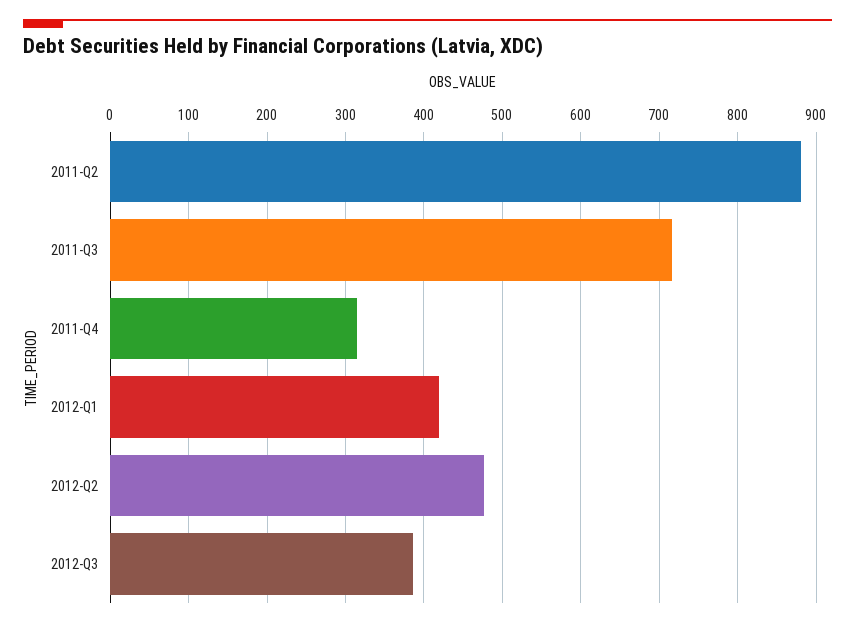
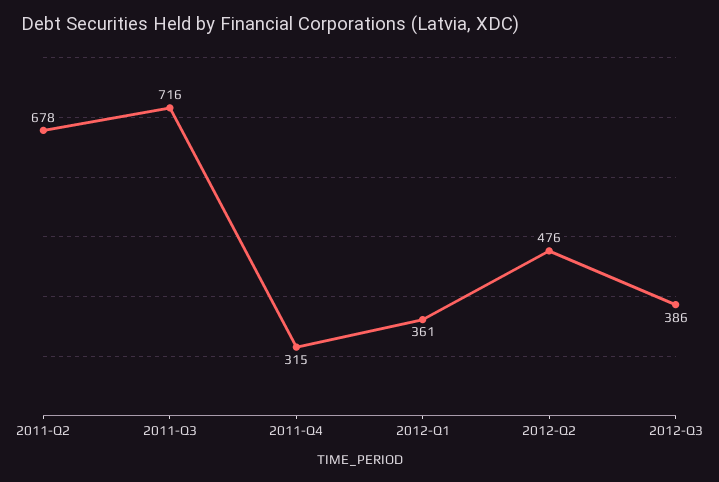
  {
-   "2011-Q2": 880,
+   "2011-Q2": 678,
    "2011-Q3": 716,
    "2011-Q4": 315,
-   "2012-Q1": 420,
+   "2012-Q1": 361,
    "2012-Q2": 476,
    "2012-Q3": 386
  }

